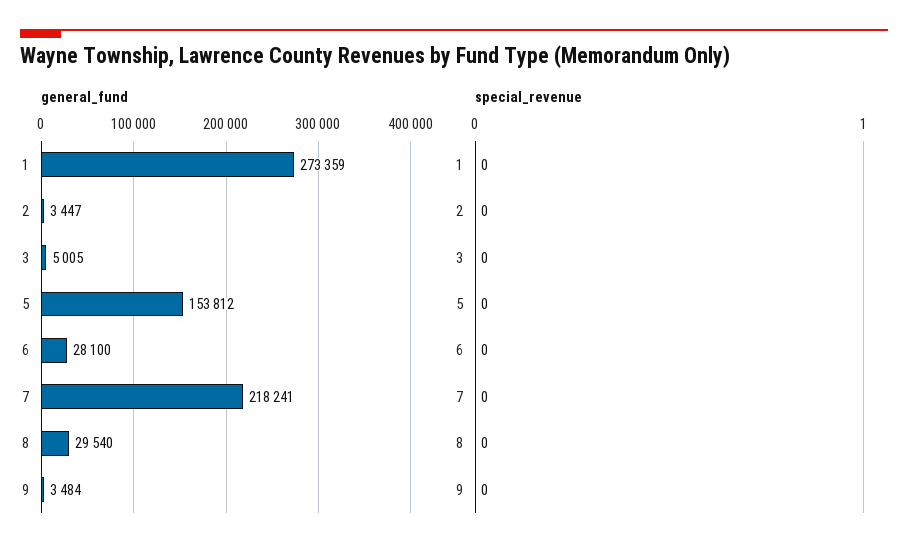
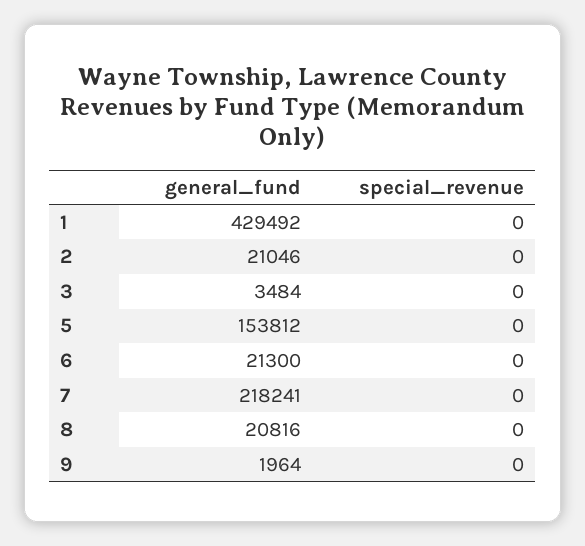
  {
    "general_fund": {
-     "1": 273359,
+     "1": 429492,
-     "2": 3447,
+     "2": 21046,
-     "3": 5005,
+     "3": 3484,
      "5": 153812,
-     "6": 28100,
+     "6": 21300,
      "7": 218241,
-     "8": 29540,
+     "8": 20816,
-     "9": 3484
+     "9": 1964
    },
    "special_revenue": {
      "1": 0,
      "2": 0,
      "3": 0,
      "5": 0,
      "6": 0,
      "7": 0,
      "8": 0,
      "9": 0
    }
  }

